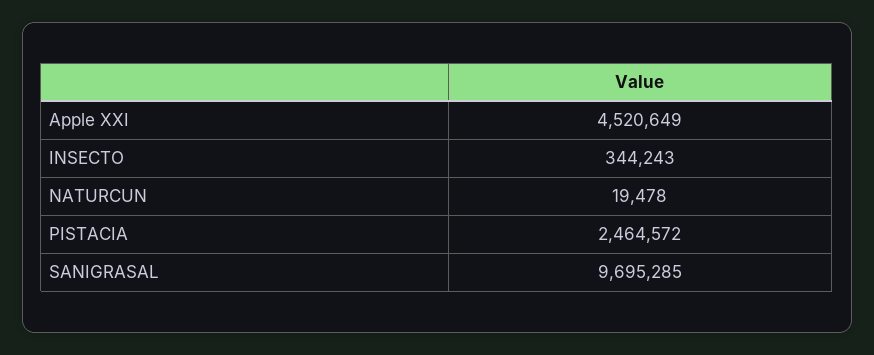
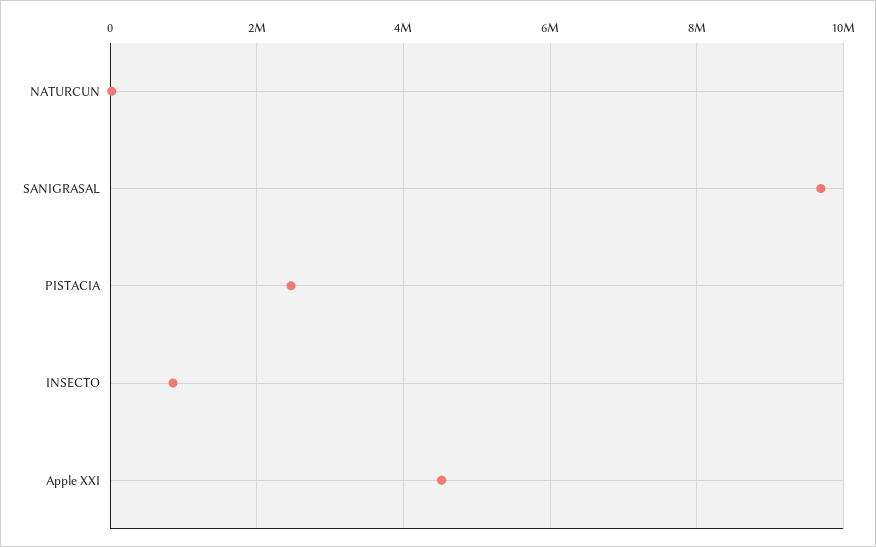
  {
    "Apple XXI": 4520649,
-   "INSECTO": 344243,
+   "INSECTO": 800000,
    "NATURCUN": 19478,
    "PISTACIA": 2464572,
    "SANIGRASAL": 9695285
  }

